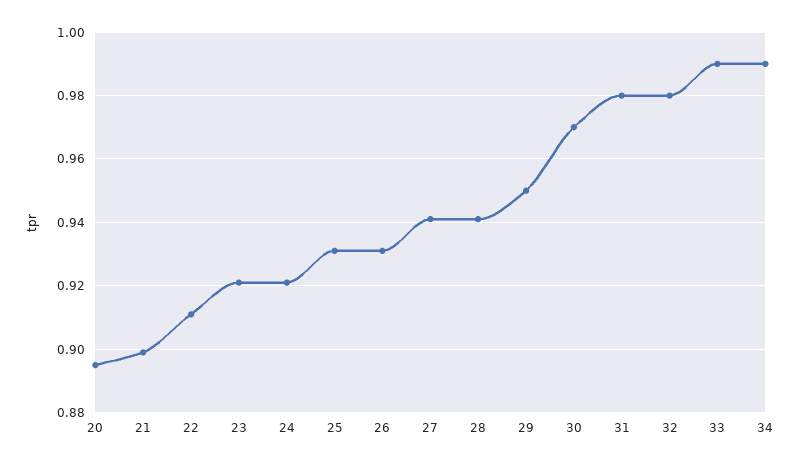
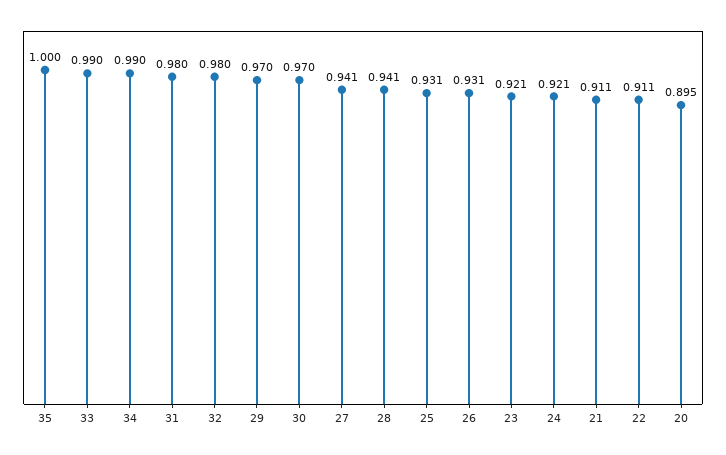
  {
    "20": 0.895,
-   "21": 0.9,
+   "21": 0.911,
    "22": 0.911,
    "23": 0.921,
    "24": 0.921,
    "25": 0.931,
    "26": 0.931,
    "27": 0.941,
    "28": 0.941,
-   "29": 0.95,
+   "29": 0.97,
    "30": 0.97,
    "31": 0.98,
    "32": 0.98,
    "33": 0.99,
-   "34": 0.99
+   "34": 0.99,
+   "35": 1
  }

